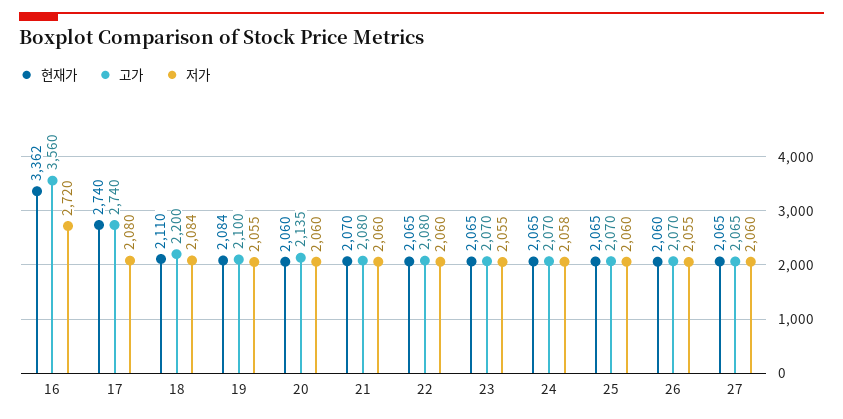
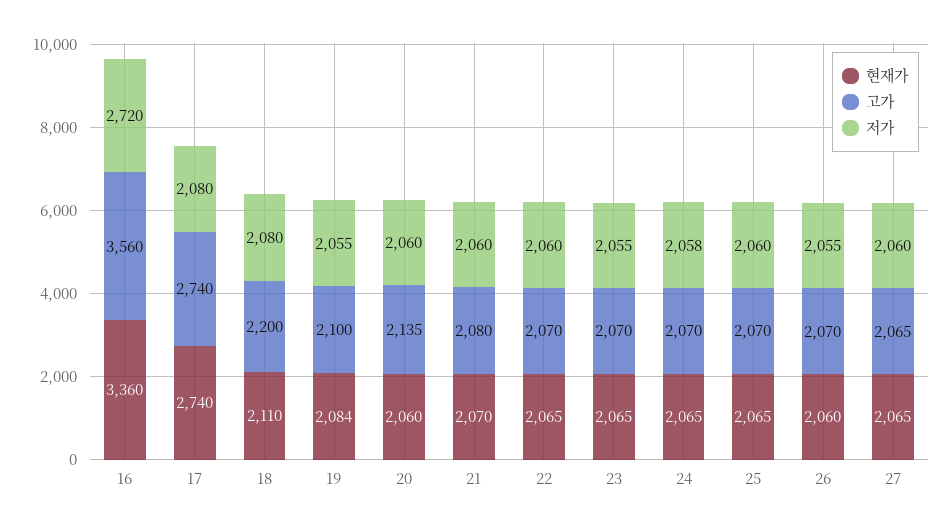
  {
    "현재가": {
-     "16": 3362,
+     "16": 3360,
      "17": 2740,
      "18": 2110,
      "19": 2084,
      "20": 2060,
      "21": 2070,
      "22": 2065,
      "23": 2065,
      "24": 2065,
      "25": 2065,
      "26": 2060,
      "27": 2065
    },
    "고가": {
      "16": 3560,
      "17": 2740,
      "18": 2200,
      "19": 2100,
      "20": 2135,
      "21": 2080,
-     "22": 2080,
+     "22": 2070,
      "23": 2070,
      "24": 2070,
      "25": 2070,
      "26": 2070,
      "27": 2065
    },
    "저가": {
      "16": 2720,
      "17": 2080,
-     "18": 2084,
+     "18": 2080,
      "19": 2055,
      "20": 2060,
      "21": 2060,
      "22": 2060,
      "23": 2055,
      "24": 2058,
      "25": 2060,
      "26": 2055,
      "27": 2060
    }
  }

